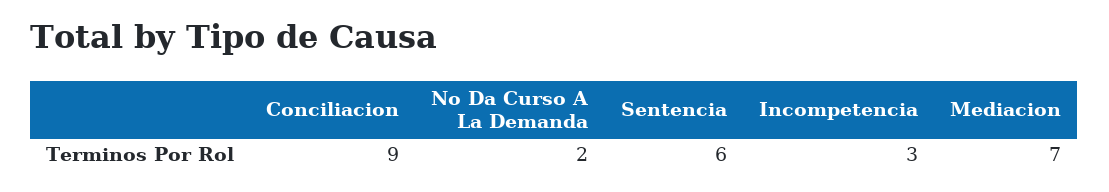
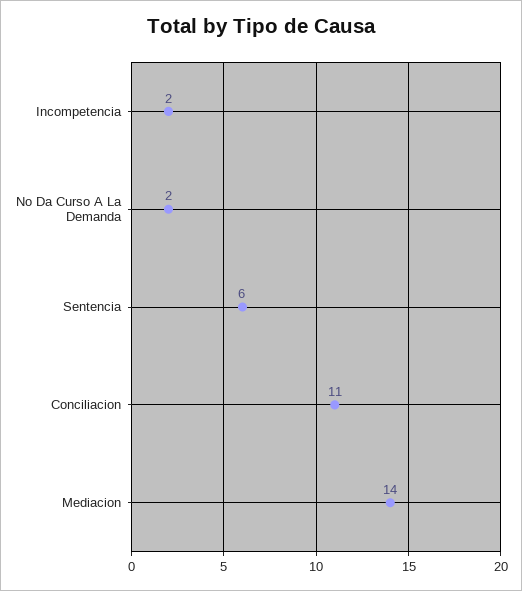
  {
-   "Conciliacion": 9,
+   "Conciliacion": 11,
    "No Da Curso A La Demanda": 2,
    "Sentencia": 6,
-   "Incompetencia": 3,
+   "Incompetencia": 2,
-   "Mediacion": 7
+   "Mediacion": 14
  }

